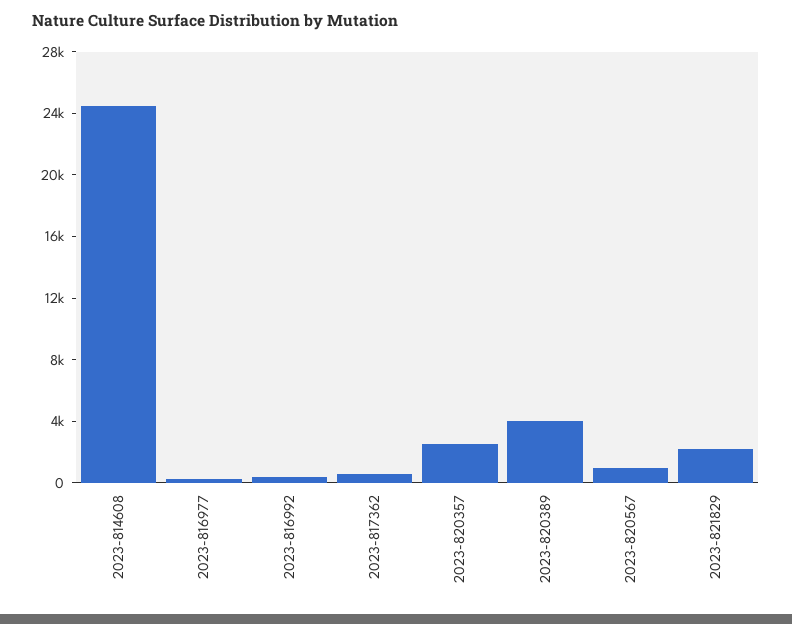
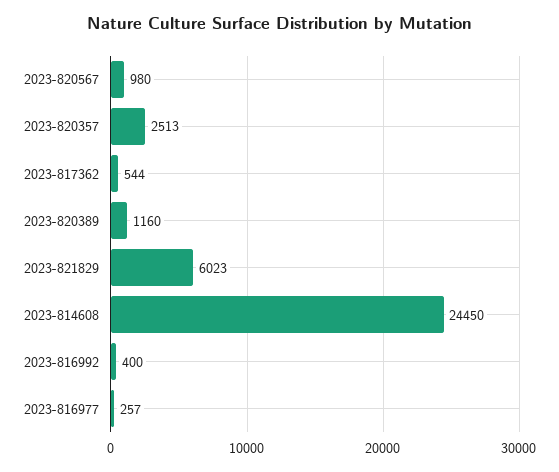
  {
    "2023-814608": 24450,
    "2023-816977": 257,
    "2023-816992": 400,
    "2023-817362": 544,
    "2023-820357": 2513,
-   "2023-820389": 4000,
+   "2023-820389": 1160,
    "2023-820567": 980,
-   "2023-821829": 2000
+   "2023-821829": 6023
  }

